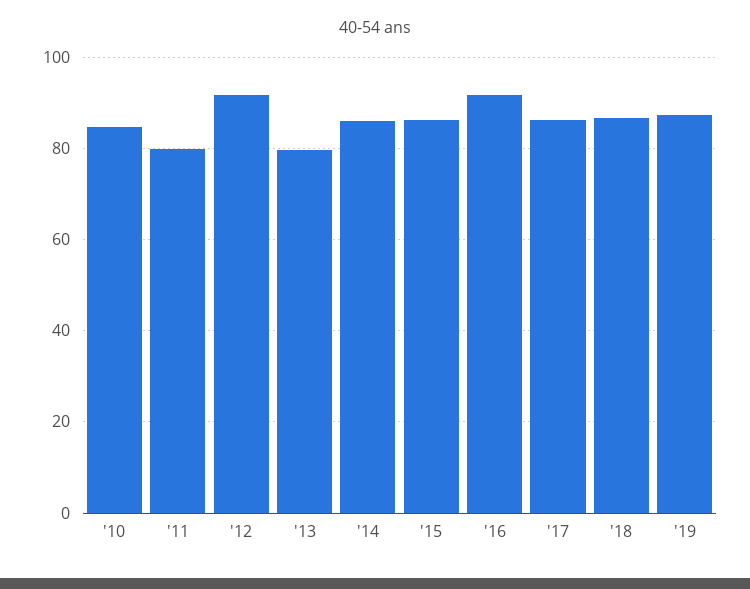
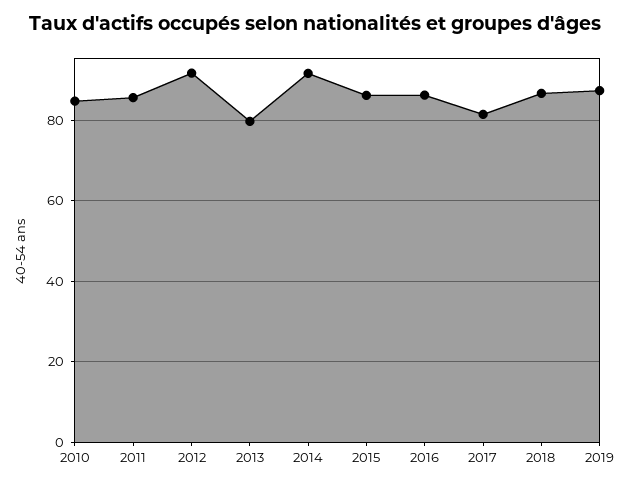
  {
    "'10": 84,
-   "'11": 80,
+   "'11": 86,
    "'12": 92,
    "'13": 80,
-   "'14": 86,
+   "'14": 92,
    "'15": 86,
-   "'16": 92,
+   "'16": 86,
-   "'17": 86,
+   "'17": 82,
    "'18": 86,
    "'19": 88
  }

